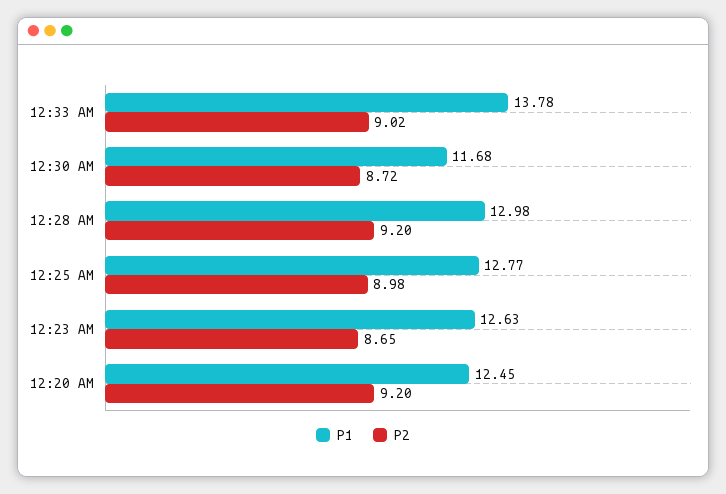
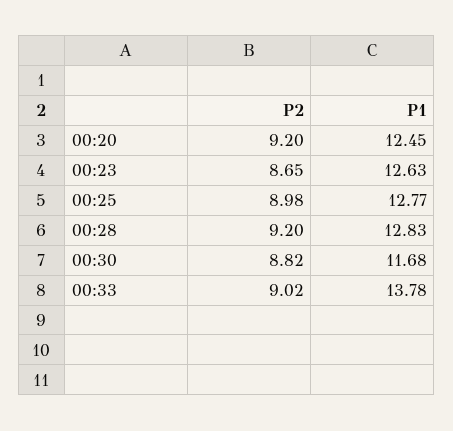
  {
    "P1": {
      "12:33 AM": 13.78,
      "12:30 AM": 11.68,
-     "12:28 AM": 12.98,
+     "12:28 AM": 12.83,
      "12:25 AM": 12.77,
      "12:23 AM": 12.63,
      "12:20 AM": 12.45
    },
    "P2": {
      "12:33 AM": 9.02,
-     "12:30 AM": 8.72,
+     "12:30 AM": 8.82,
      "12:28 AM": 9.2,
      "12:25 AM": 8.98,
      "12:23 AM": 8.65,
      "12:20 AM": 9.2
    }
  }

